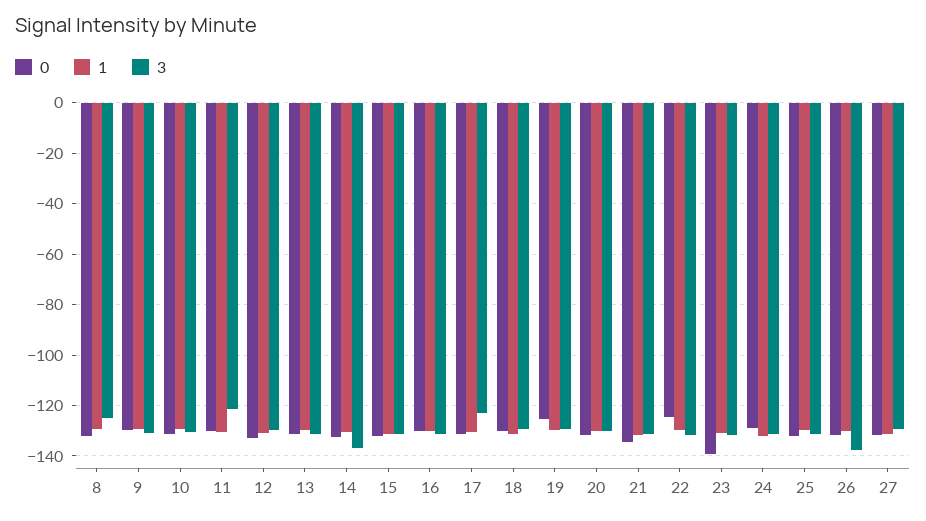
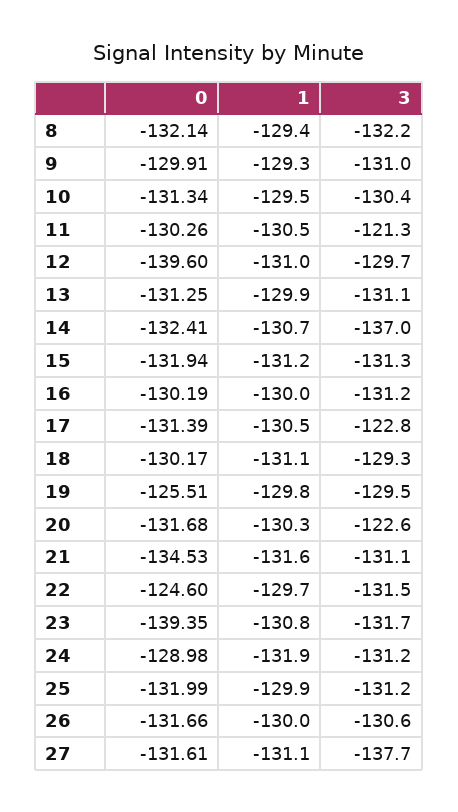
  {
    "0": {
      "8": -132.14,
      "9": -129.91,
      "10": -131.34,
      "11": -130.26,
-     "12": -132.5,
+     "12": -139.6,
      "13": -131.25,
      "14": -132.41,
      "15": -131.94,
      "16": -130.19,
      "17": -131.39,
      "18": -130.17,
      "19": -125.51,
      "20": -131.68,
      "21": -134.53,
      "22": -124.6,
      "23": -139.35,
      "24": -128.98,
      "25": -131.99,
      "26": -131.66,
      "27": -131.61
    },
    "1": {
      "8": -129.4,
      "9": -129.3,
      "10": -129.5,
      "11": -130.5,
      "12": -131,
      "13": -129.9,
      "14": -130.7,
      "15": -131.2,
      "16": -130,
      "17": -130.5,
      "18": -131.1,
      "19": -129.8,
      "20": -130.3,
      "21": -131.6,
      "22": -129.7,
      "23": -130.8,
      "24": -131.9,
      "25": -129.9,
      "26": -130,
      "27": -131.1
    },
    "3": {
-     "8": -125,
+     "8": -132.2,
      "9": -131,
      "10": -130.4,
      "11": -121.3,
      "12": -129.7,
      "13": -131.1,
      "14": -137,
      "15": -131.3,
      "16": -131.2,
      "17": -122.8,
      "18": -129.3,
      "19": -129.5,
-     "20": -130,
+     "20": -122.6,
      "21": -131.1,
      "22": -131.5,
      "23": -131.7,
      "24": -131.2,
      "25": -131.2,
-     "26": -137.5,
+     "26": -130.6,
-     "27": -130
+     "27": -137.7
    }
  }

